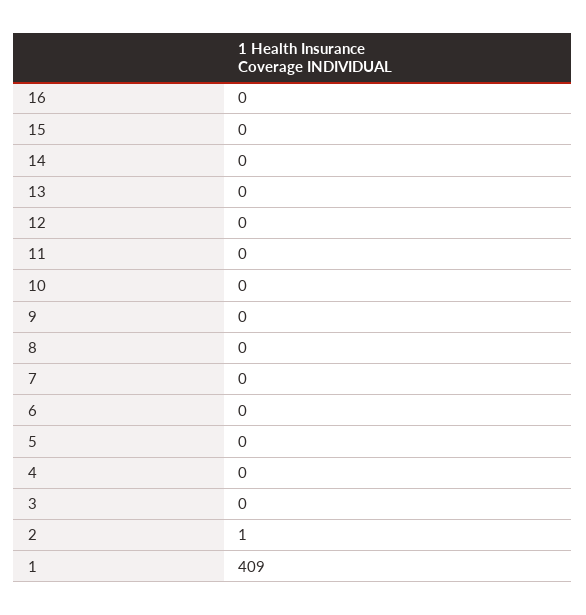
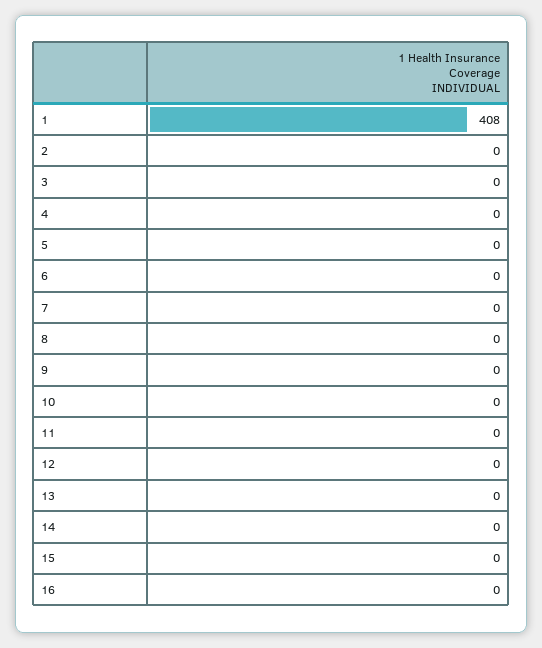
  {
    "16": 0,
    "15": 0,
    "14": 0,
    "13": 0,
    "12": 0,
    "11": 0,
    "10": 0,
    "9": 0,
    "8": 0,
    "7": 0,
    "6": 0,
    "5": 0,
    "4": 0,
    "3": 0,
-   "2": 1,
+   "2": 0,
-   "1": 409
+   "1": 408
  }

